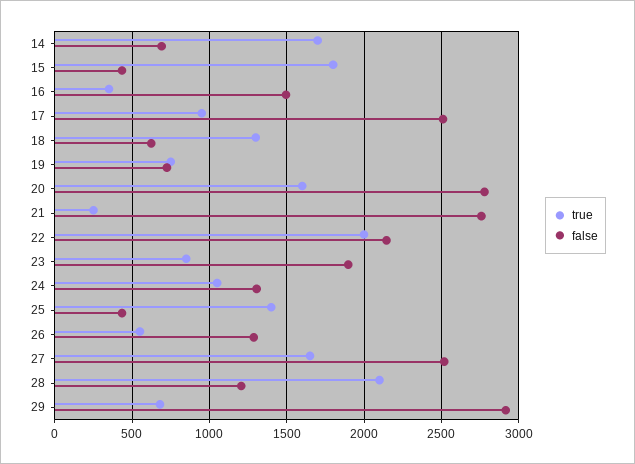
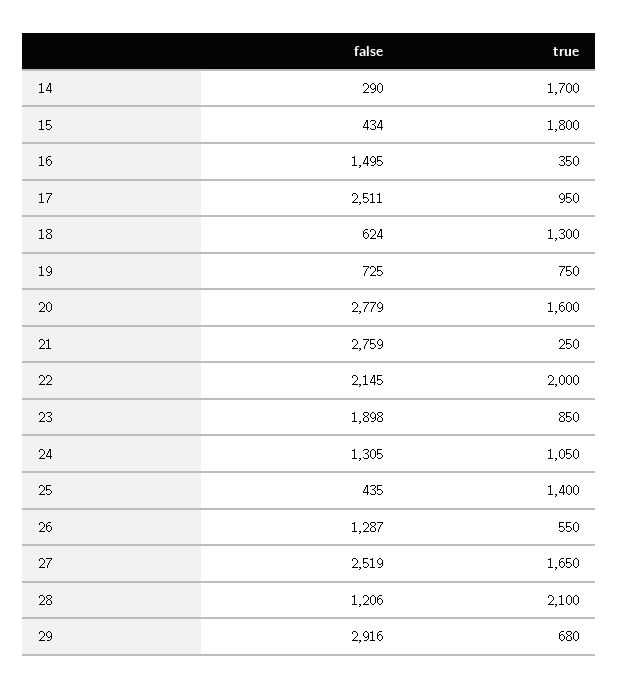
  {
    "true": {
      "14": 1700,
      "15": 1800,
      "16": 350,
      "17": 950,
      "18": 1300,
      "19": 750,
      "20": 1600,
      "21": 250,
      "22": 2000,
      "23": 850,
      "24": 1050,
      "25": 1400,
      "26": 550,
      "27": 1650,
      "28": 2100,
      "29": 680
    },
    "false": {
-     "14": 700,
+     "14": 290,
      "15": 434,
      "16": 1495,
      "17": 2511,
      "18": 624,
      "19": 725,
      "20": 2779,
      "21": 2759,
      "22": 2145,
      "23": 1898,
      "24": 1305,
      "25": 435,
      "26": 1287,
      "27": 2519,
      "28": 1206,
      "29": 2916
    }
  }

